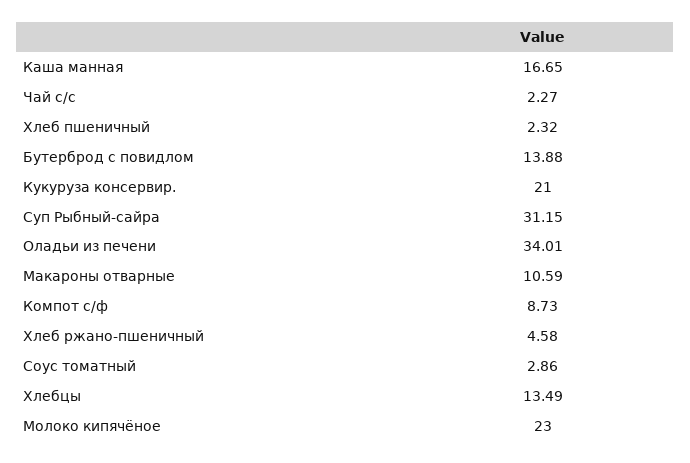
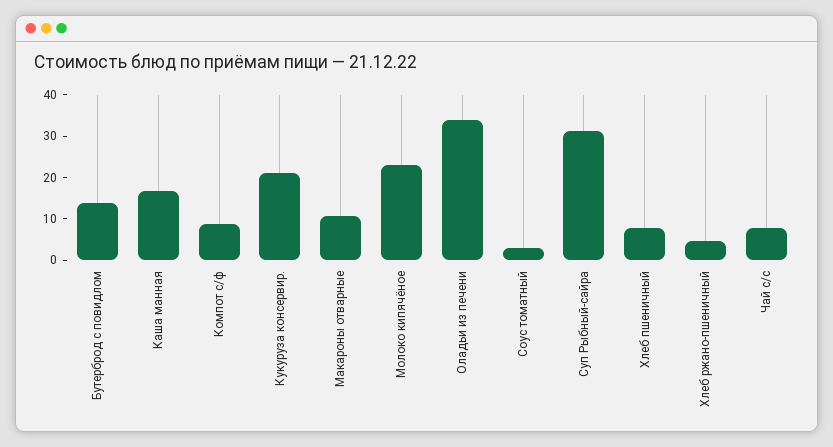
  {
    "Каша манная": 16.65,
-   "Чай с/с": 2.27,
+   "Чай с/с": 8,
-   "Хлеб пшеничный": 2.32,
+   "Хлеб пшеничный": 8,
    "Бутерброд с повидлом": 13.88,
    "Кукуруза консервир.": 21,
    "Суп Рыбный-сайра": 31.15,
    "Оладьи из печени": 34.01,
    "Макароны отварные": 10.59,
    "Компот с/ф": 8.73,
    "Хлеб ржано-пшеничный": 4.58,
    "Соус томатный": 2.86,
-   "Хлебцы": 13.49,
    "Молоко кипячёное": 23
  }

